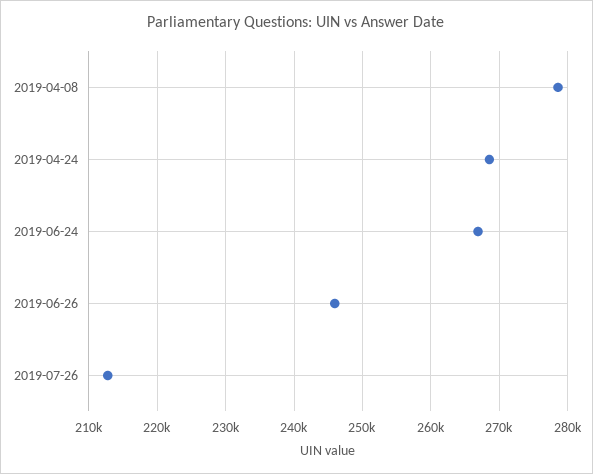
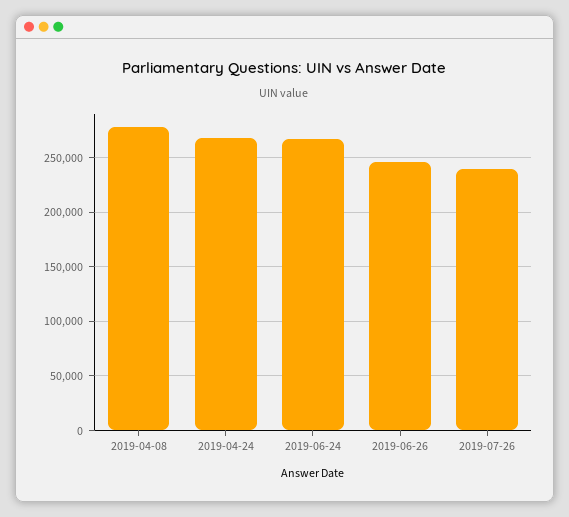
  {
    "2019-04-08": 279000,
    "2019-04-24": 269000,
    "2019-06-24": 267000,
    "2019-06-26": 246000,
-   "2019-07-26": 213000
+   "2019-07-26": 240000
  }

